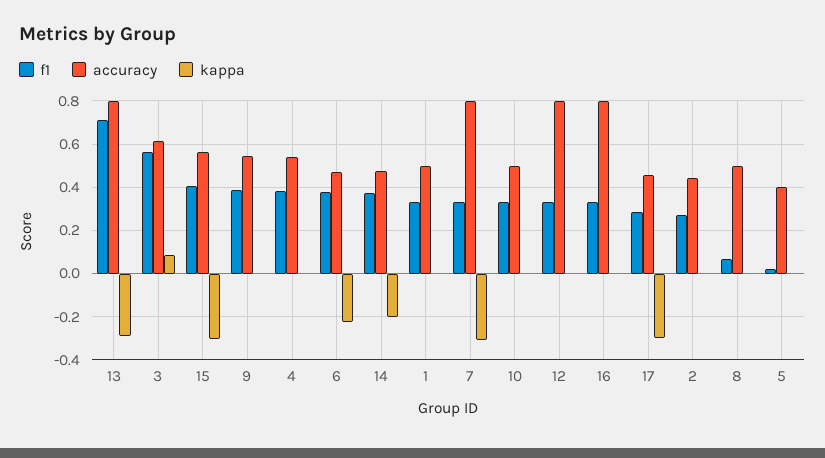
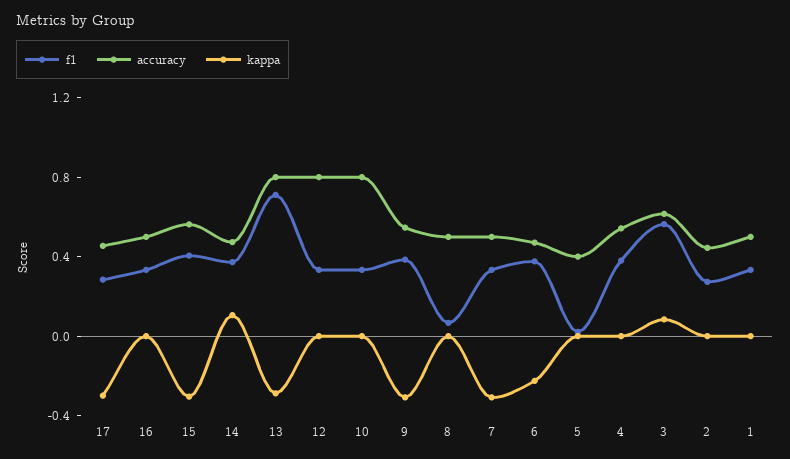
  {
    "f1": {
      "13": 0.7,
      "3": 0.55,
      "15": 0.4,
      "9": 0.4,
      "4": 0.4,
      "6": 0.4,
      "14": 0.35,
      "1": 0.35,
      "7": 0.35,
      "10": 0.35,
      "12": 0.35,
      "16": 0.35,
      "17": 0.3,
      "2": 0.25,
      "8": 0.05,
      "5": 0
    },
    "accuracy": {
      "13": 0.8,
      "3": 0.6,
      "15": 0.55,
      "9": 0.55,
      "4": 0.55,
      "6": 0.45,
      "14": 0.45,
      "1": 0.5,
-     "7": 0.8,
+     "7": 0.5,
-     "10": 0.5,
+     "10": 0.8,
      "12": 0.8,
-     "16": 0.8,
+     "16": 0.5,
      "17": 0.45,
      "2": 0.45,
      "8": 0.5,
      "5": 0.4
    },
    "kappa": {
      "13": -0.3,
      "3": 0.1,
      "15": -0.3,
-     "9": 0,
+     "9": -0.3,
      "4": 0,
      "6": -0.2,
-     "14": -0.2,
+     "14": 0.1,
      "1": 0,
      "7": -0.3,
      "10": 0,
      "12": 0,
      "16": 0,
      "17": -0.3,
      "2": 0,
      "8": 0,
      "5": 0
    }
  }

